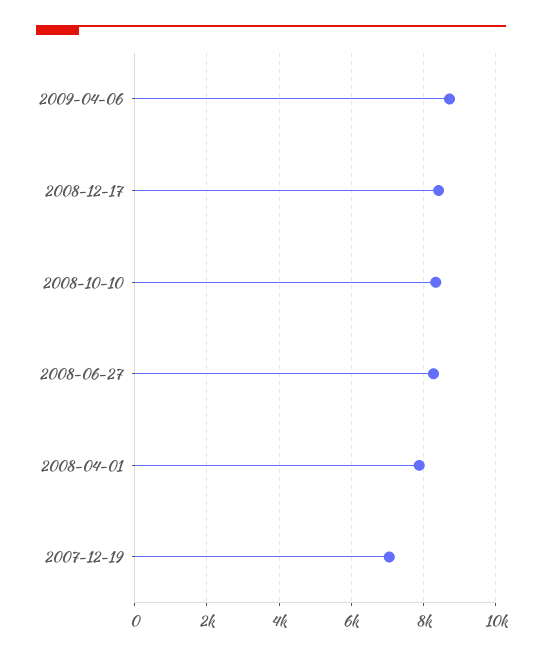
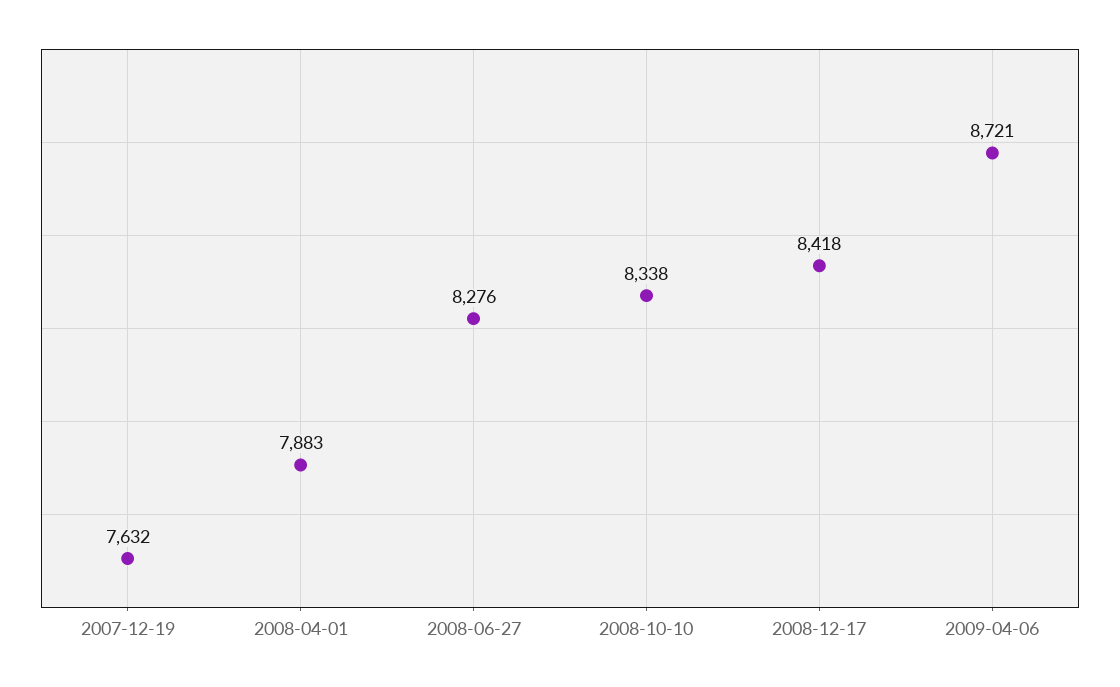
  {
    "2009-04-06": 8721,
    "2008-12-17": 8418,
    "2008-10-10": 8338,
    "2008-06-27": 8276,
    "2008-04-01": 7883,
-   "2007-12-19": 7000
+   "2007-12-19": 7632
  }

